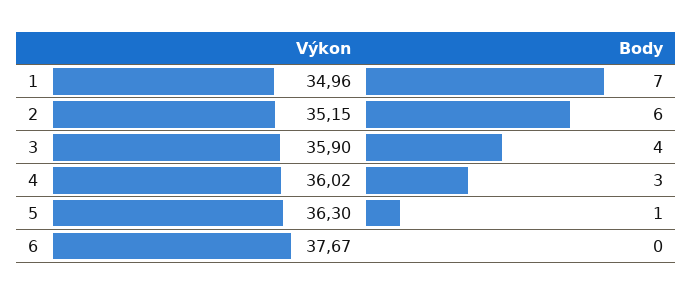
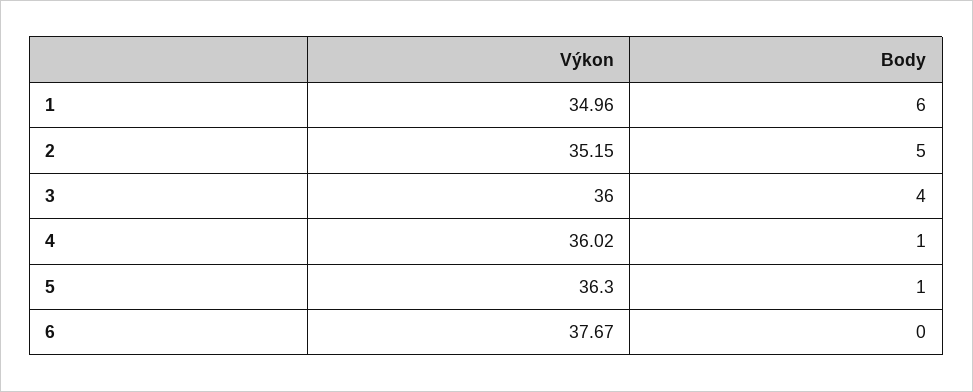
  {
    "Výkon": {
      "1": 34.96,
      "2": 35.15,
-     "3": 35.9,
+     "3": 36,
      "4": 36.02,
      "5": 36.3,
      "6": 37.67
    },
    "Body": {
-     "1": 7,
+     "1": 6,
-     "2": 6,
+     "2": 5,
      "3": 4,
-     "4": 3,
+     "4": 1,
      "5": 1,
      "6": 0
    }
  }

